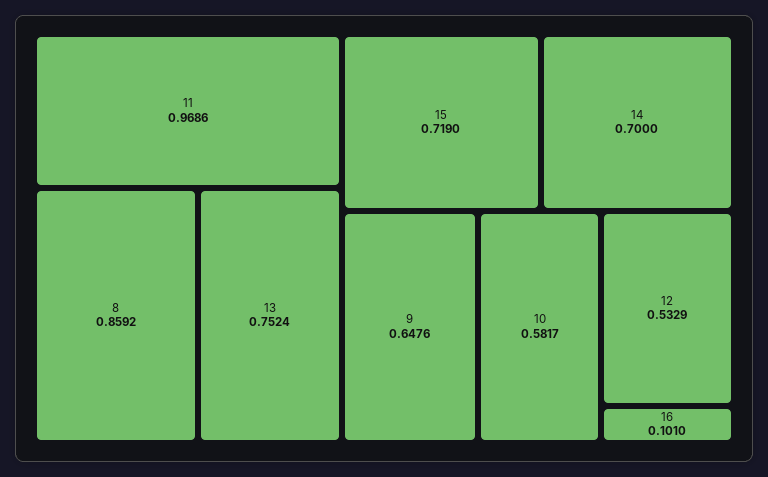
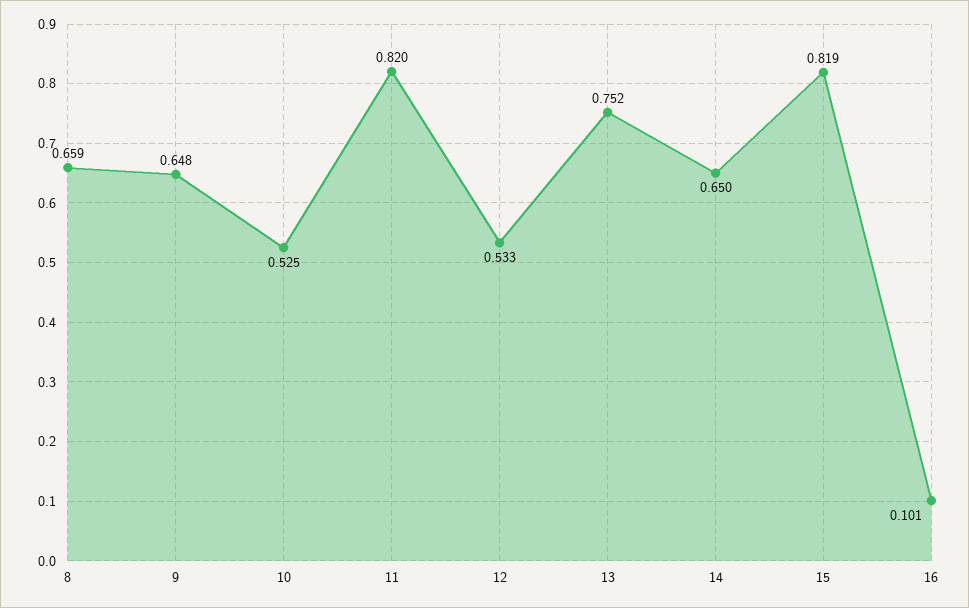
  {
-   "11": 0.9686,
+   "11": 0.82,
-   "8": 0.8592,
+   "8": 0.659,
    "13": 0.7524,
-   "15": 0.719,
+   "15": 0.819,
-   "14": 0.7,
+   "14": 0.65,
    "9": 0.6476,
-   "10": 0.5817,
+   "10": 0.525,
    "12": 0.5329,
    "16": 0.101
  }

